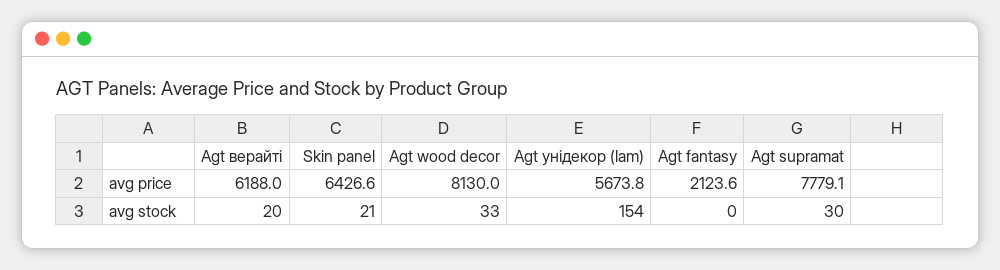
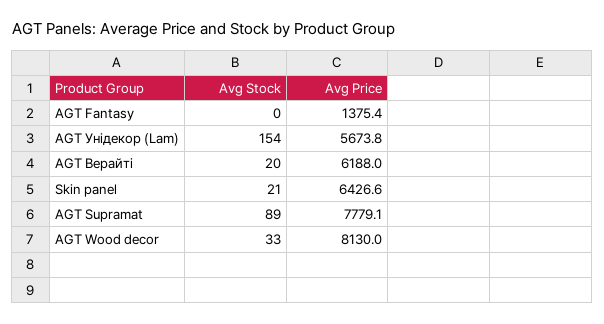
  {
    "Agt верайті": {
      "avg price": 6188,
      "avg stock": 20
    },
    "Skin panel": {
      "avg price": 6426.6,
      "avg stock": 21
    },
    "Agt wood decor": {
      "avg price": 8130,
      "avg stock": 33
    },
    "Agt унідекор (lam)": {
      "avg price": 5673.8,
      "avg stock": 154
    },
    "Agt fantasy": {
-     "avg price": 2123.6,
+     "avg price": 1375.4,
      "avg stock": 0
    },
    "Agt supramat": {
      "avg price": 7779.1,
-     "avg stock": 30
+     "avg stock": 89
    }
  }

